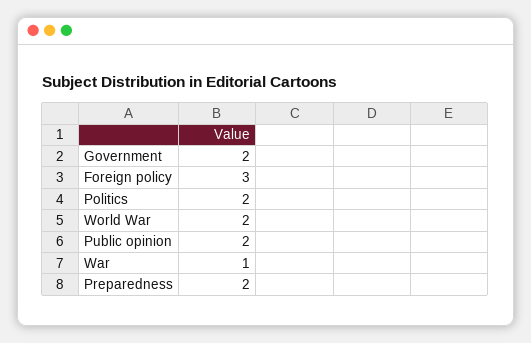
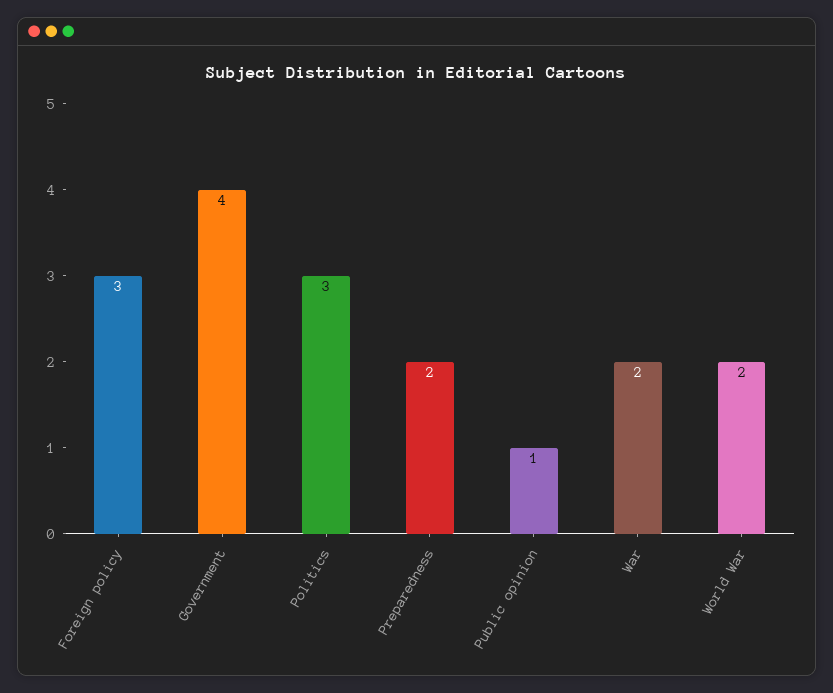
  {
-   "Government": 2,
+   "Government": 4,
    "Foreign policy": 3,
-   "Politics": 2,
+   "Politics": 3,
    "World War": 2,
-   "Public opinion": 2,
+   "Public opinion": 1,
-   "War": 1,
+   "War": 2,
    "Preparedness": 2
  }

